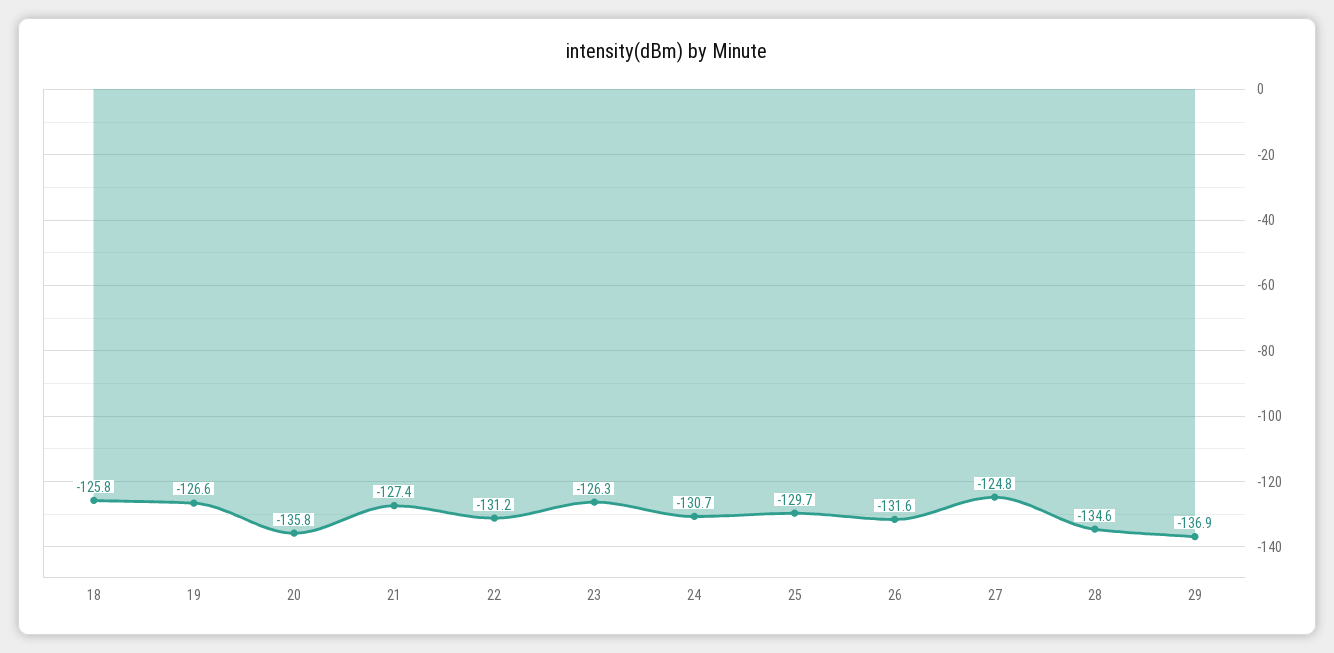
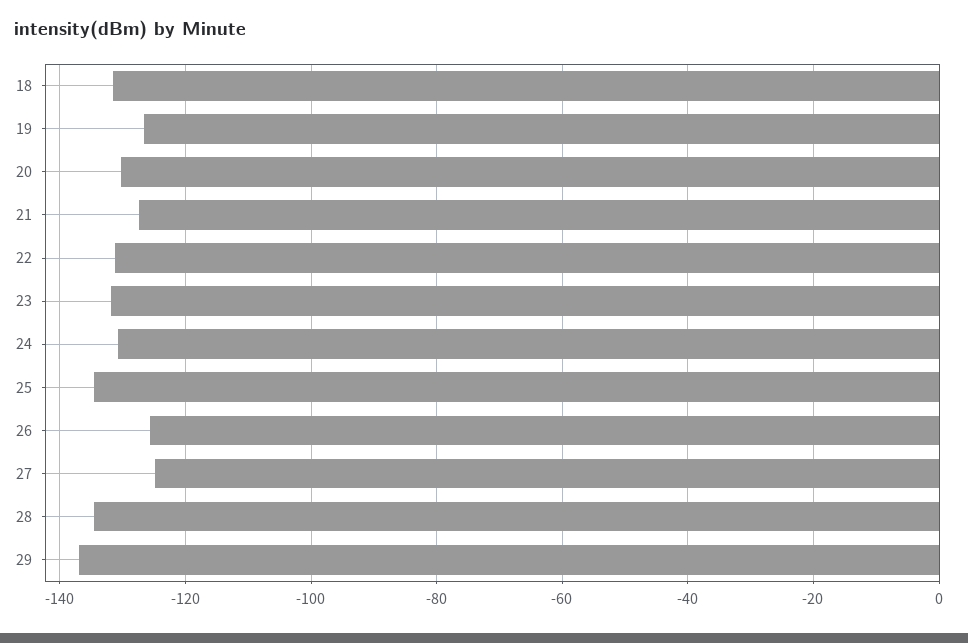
  {
-   "18": -125.8,
+   "18": -132,
    "19": -126.6,
-   "20": -135.8,
+   "20": -130,
    "21": -127.4,
    "22": -131.2,
-   "23": -126.3,
+   "23": -132,
    "24": -130.7,
-   "25": -129.7,
+   "25": -134,
-   "26": -131.6,
+   "26": -126,
    "27": -124.8,
    "28": -134.6,
    "29": -136.9
  }

